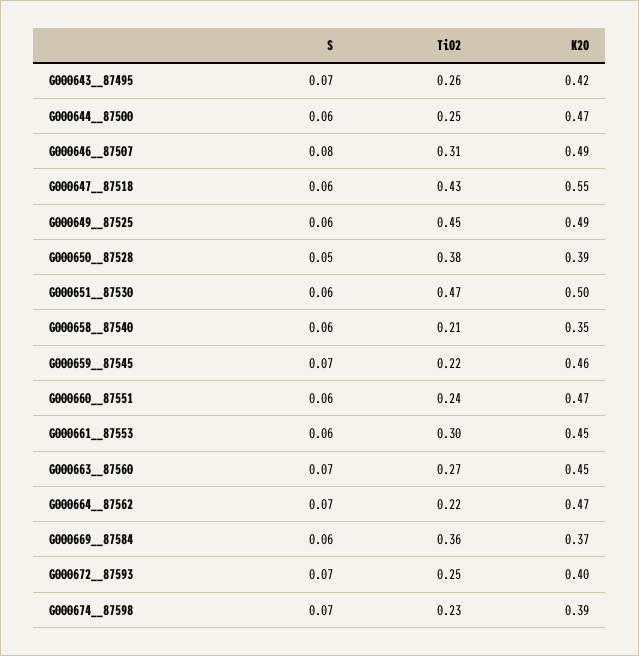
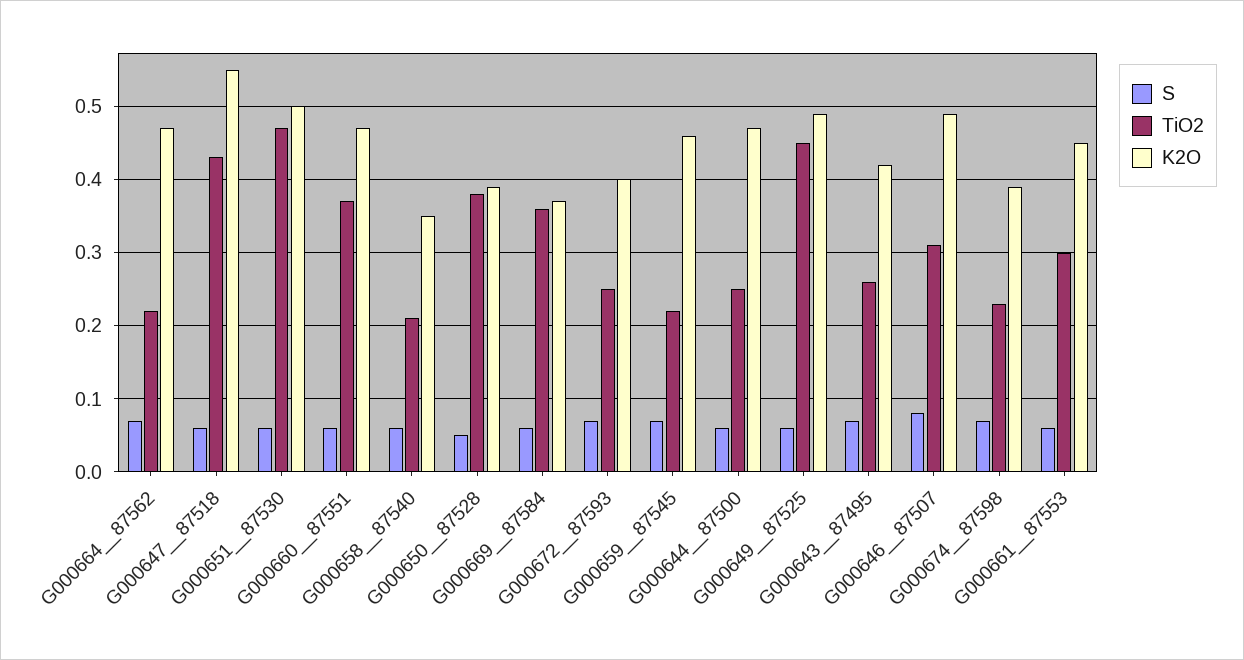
  {
    "S": {
      "G000643__87495": 0.07,
      "G000644__87500": 0.06,
      "G000646__87507": 0.08,
      "G000647__87518": 0.06,
      "G000649__87525": 0.06,
      "G000650__87528": 0.05,
      "G000651__87530": 0.06,
      "G000658__87540": 0.06,
      "G000659__87545": 0.07,
      "G000660__87551": 0.06,
      "G000661__87553": 0.06,
-     "G000663__87560": 0.07,
      "G000664__87562": 0.07,
      "G000669__87584": 0.06,
      "G000672__87593": 0.07,
      "G000674__87598": 0.07
    },
    "TiO2": {
      "G000643__87495": 0.26,
      "G000644__87500": 0.25,
      "G000646__87507": 0.31,
      "G000647__87518": 0.43,
      "G000649__87525": 0.45,
      "G000650__87528": 0.38,
      "G000651__87530": 0.47,
      "G000658__87540": 0.21,
      "G000659__87545": 0.22,
-     "G000660__87551": 0.24,
+     "G000660__87551": 0.37,
      "G000661__87553": 0.3,
-     "G000663__87560": 0.27,
      "G000664__87562": 0.22,
      "G000669__87584": 0.36,
      "G000672__87593": 0.25,
      "G000674__87598": 0.23
    },
    "K2O": {
      "G000643__87495": 0.42,
      "G000644__87500": 0.47,
      "G000646__87507": 0.49,
      "G000647__87518": 0.55,
      "G000649__87525": 0.49,
      "G000650__87528": 0.39,
      "G000651__87530": 0.5,
      "G000658__87540": 0.35,
      "G000659__87545": 0.46,
      "G000660__87551": 0.47,
      "G000661__87553": 0.45,
-     "G000663__87560": 0.45,
      "G000664__87562": 0.47,
      "G000669__87584": 0.37,
      "G000672__87593": 0.4,
      "G000674__87598": 0.39
    }
  }

